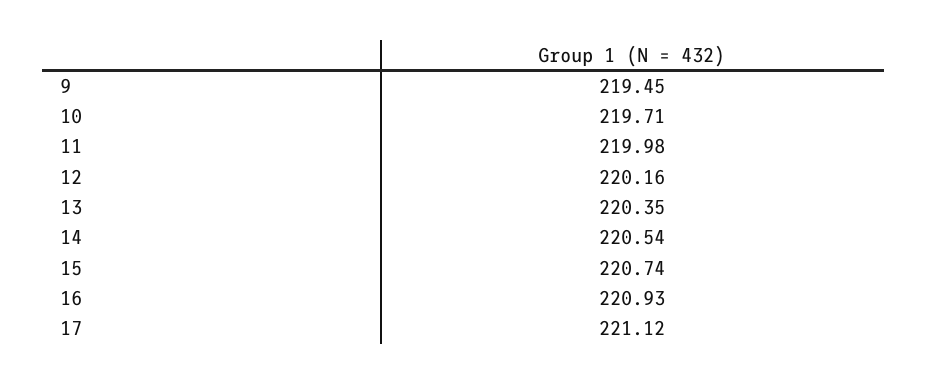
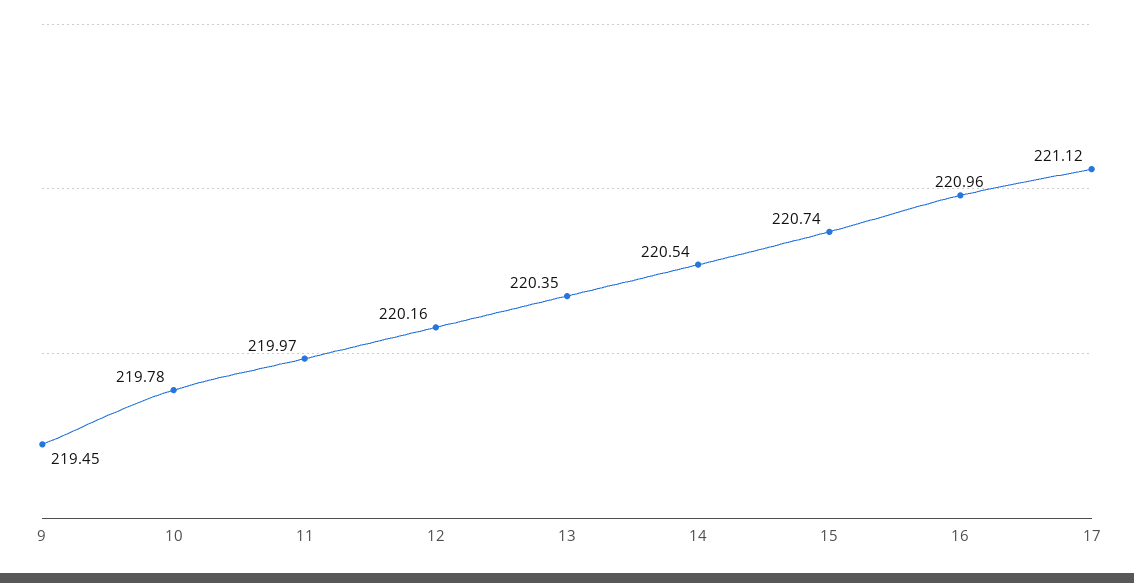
  {
    "9": 219.45,
-   "10": 219.71,
+   "10": 219.78,
-   "11": 219.98,
+   "11": 219.97,
    "12": 220.16,
    "13": 220.35,
    "14": 220.54,
    "15": 220.74,
-   "16": 220.93,
+   "16": 220.96,
    "17": 221.12
  }

